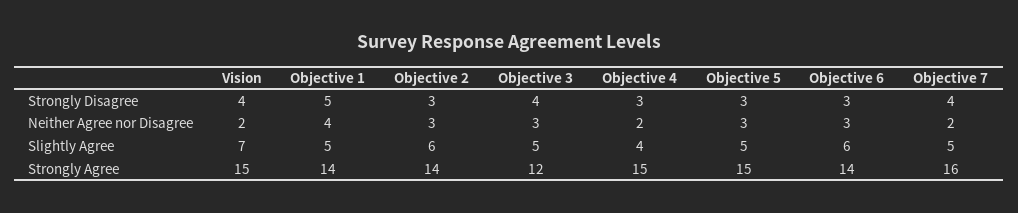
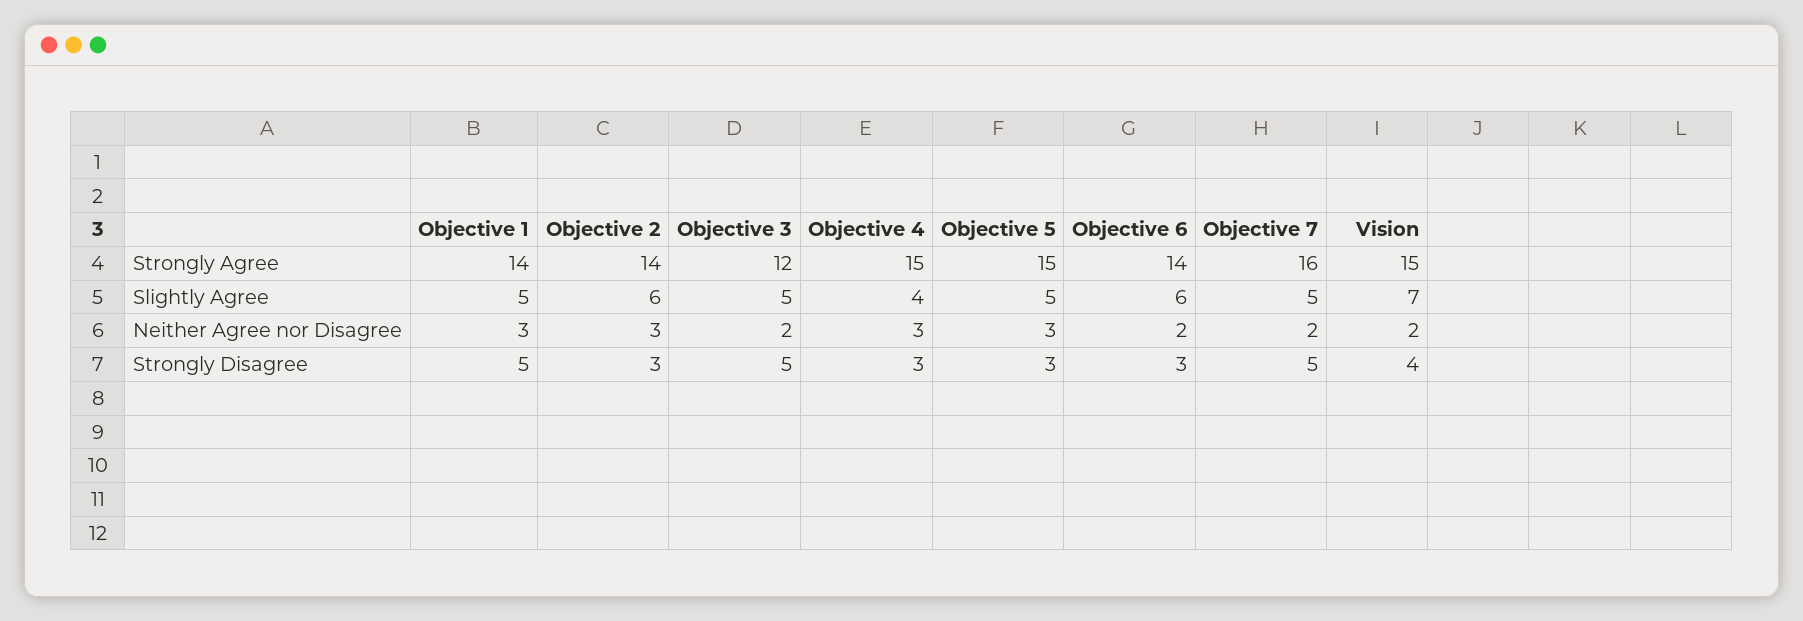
  {
    "Vision": {
      "Strongly Disagree": 4,
      "Neither Agree nor Disagree": 2,
      "Slightly Agree": 7,
      "Strongly Agree": 15
    },
    "Objective 1": {
      "Strongly Disagree": 5,
-     "Neither Agree nor Disagree": 4,
+     "Neither Agree nor Disagree": 3,
      "Slightly Agree": 5,
      "Strongly Agree": 14
    },
    "Objective 2": {
      "Strongly Disagree": 3,
      "Neither Agree nor Disagree": 3,
      "Slightly Agree": 6,
      "Strongly Agree": 14
    },
    "Objective 3": {
-     "Strongly Disagree": 4,
+     "Strongly Disagree": 5,
-     "Neither Agree nor Disagree": 3,
+     "Neither Agree nor Disagree": 2,
      "Slightly Agree": 5,
      "Strongly Agree": 12
    },
    "Objective 4": {
      "Strongly Disagree": 3,
-     "Neither Agree nor Disagree": 2,
+     "Neither Agree nor Disagree": 3,
      "Slightly Agree": 4,
      "Strongly Agree": 15
    },
    "Objective 5": {
      "Strongly Disagree": 3,
      "Neither Agree nor Disagree": 3,
      "Slightly Agree": 5,
      "Strongly Agree": 15
    },
    "Objective 6": {
      "Strongly Disagree": 3,
-     "Neither Agree nor Disagree": 3,
+     "Neither Agree nor Disagree": 2,
      "Slightly Agree": 6,
      "Strongly Agree": 14
    },
    "Objective 7": {
-     "Strongly Disagree": 4,
+     "Strongly Disagree": 5,
      "Neither Agree nor Disagree": 2,
      "Slightly Agree": 5,
      "Strongly Agree": 16
    }
  }

